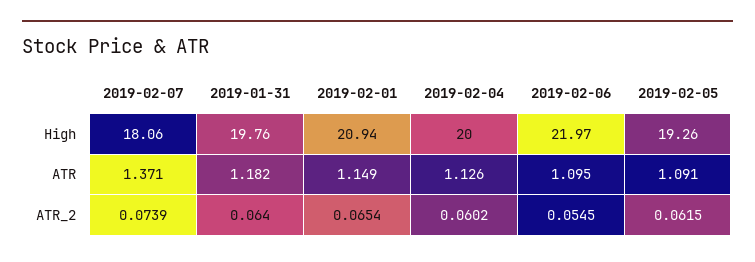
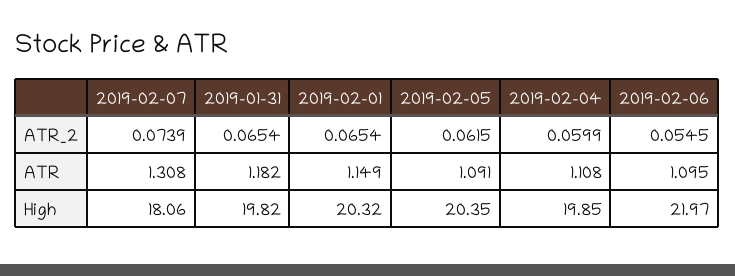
  {
    "2019-02-07": {
      "High": 18.06,
-     "ATR": 1.371,
+     "ATR": 1.308,
      "ATR_2": 0.0739
    },
    "2019-01-31": {
-     "High": 19.76,
+     "High": 19.82,
      "ATR": 1.182,
-     "ATR_2": 0.064
+     "ATR_2": 0.0654
    },
    "2019-02-01": {
-     "High": 20.94,
+     "High": 20.32,
      "ATR": 1.149,
      "ATR_2": 0.0654
    },
    "2019-02-04": {
-     "High": 20,
+     "High": 19.85,
-     "ATR": 1.126,
+     "ATR": 1.108,
-     "ATR_2": 0.0602
+     "ATR_2": 0.0599
    },
    "2019-02-06": {
      "High": 21.97,
      "ATR": 1.095,
      "ATR_2": 0.0545
    },
    "2019-02-05": {
-     "High": 19.26,
+     "High": 20.35,
      "ATR": 1.091,
      "ATR_2": 0.0615
    }
  }

